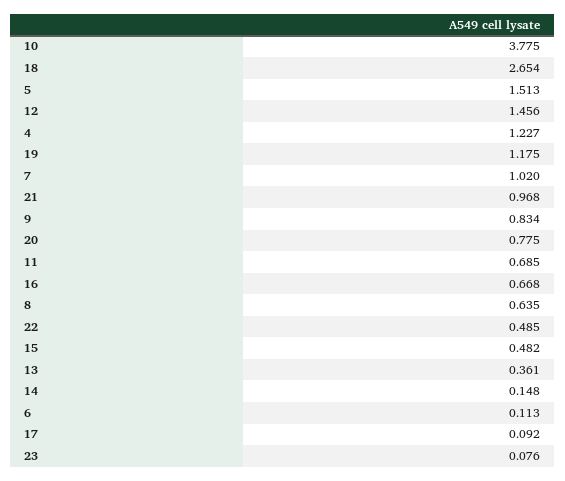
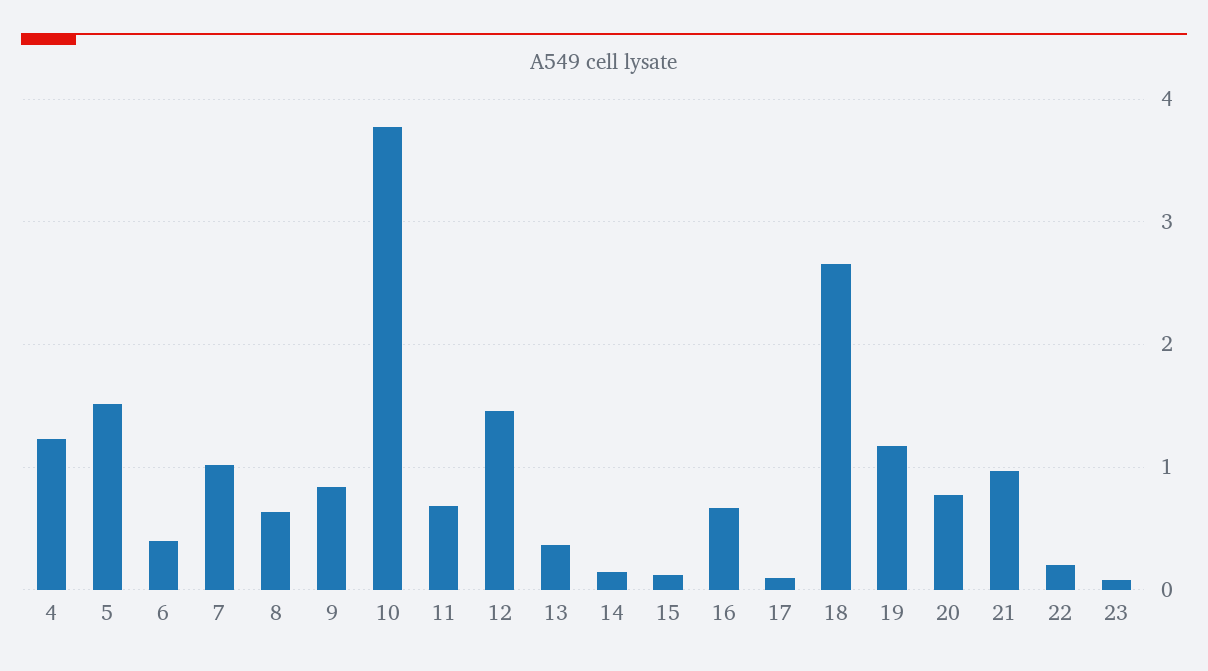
  {
    "10": 3.775,
    "18": 2.654,
    "5": 1.513,
    "12": 1.456,
    "4": 1.227,
    "19": 1.175,
    "7": 1.02,
    "21": 0.968,
    "9": 0.834,
    "20": 0.775,
    "11": 0.685,
    "16": 0.668,
    "8": 0.635,
-   "22": 0.485,
+   "22": 0.2,
-   "15": 0.482,
+   "15": 0.1,
    "13": 0.361,
    "14": 0.148,
-   "6": 0.113,
+   "6": 0.4,
    "17": 0.092,
    "23": 0.076
  }

